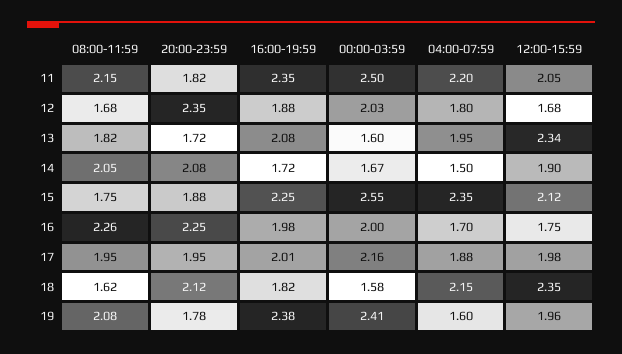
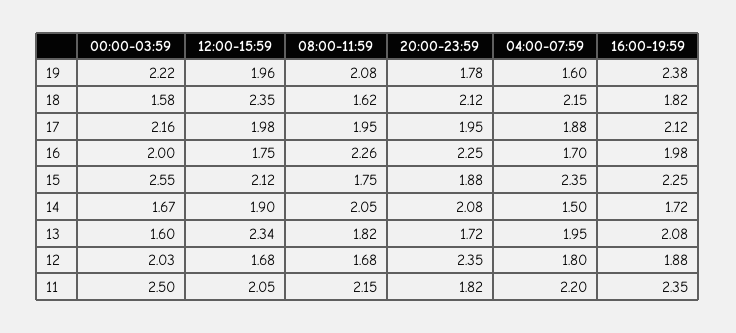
  {
    "08:00-11:59": {
      "11": 2.15,
      "12": 1.68,
      "13": 1.82,
      "14": 2.05,
      "15": 1.75,
      "16": 2.26,
      "17": 1.95,
      "18": 1.62,
      "19": 2.08
    },
    "20:00-23:59": {
      "11": 1.82,
      "12": 2.35,
      "13": 1.72,
      "14": 2.08,
      "15": 1.88,
      "16": 2.25,
      "17": 1.95,
      "18": 2.12,
      "19": 1.78
    },
    "16:00-19:59": {
      "11": 2.35,
      "12": 1.88,
      "13": 2.08,
      "14": 1.72,
      "15": 2.25,
      "16": 1.98,
-     "17": 2.01,
+     "17": 2.12,
      "18": 1.82,
      "19": 2.38
    },
    "00:00-03:59": {
      "11": 2.5,
      "12": 2.03,
      "13": 1.6,
      "14": 1.67,
      "15": 2.55,
      "16": 2,
      "17": 2.16,
      "18": 1.58,
-     "19": 2.41
+     "19": 2.22
    },
    "04:00-07:59": {
      "11": 2.2,
      "12": 1.8,
      "13": 1.95,
      "14": 1.5,
      "15": 2.35,
      "16": 1.7,
      "17": 1.88,
      "18": 2.15,
      "19": 1.6
    },
    "12:00-15:59": {
      "11": 2.05,
      "12": 1.68,
      "13": 2.34,
      "14": 1.9,
      "15": 2.12,
      "16": 1.75,
      "17": 1.98,
      "18": 2.35,
      "19": 1.96
    }
  }

